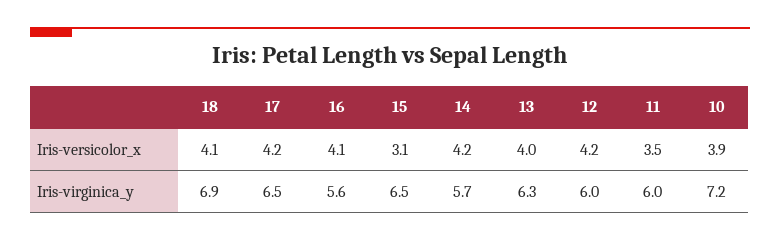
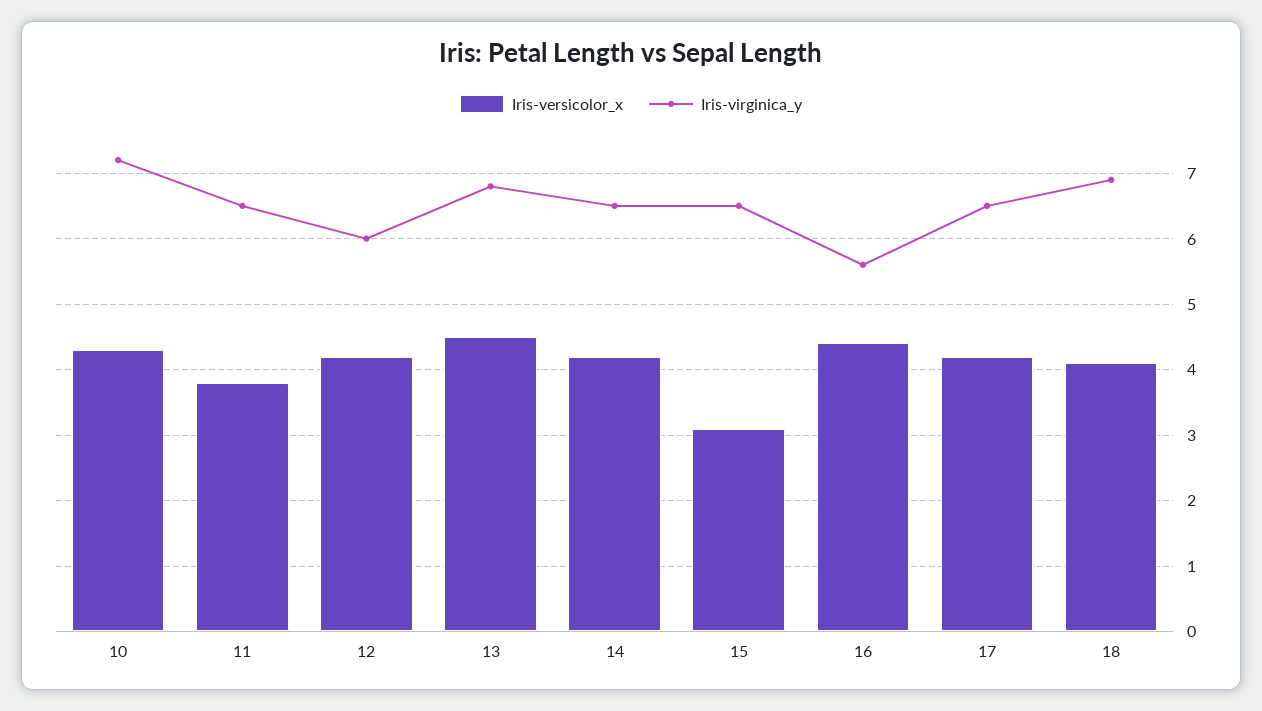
  {
    "Iris-versicolor_x": {
      "18": 4.1,
      "17": 4.2,
-     "16": 4.1,
+     "16": 4.4,
      "15": 3.1,
      "14": 4.2,
-     "13": 4,
+     "13": 4.5,
      "12": 4.2,
-     "11": 3.5,
+     "11": 3.8,
-     "10": 3.9
+     "10": 4.3
    },
    "Iris-virginica_y": {
      "18": 6.9,
      "17": 6.5,
      "16": 5.6,
      "15": 6.5,
-     "14": 5.7,
+     "14": 6.5,
-     "13": 6.3,
+     "13": 6.8,
      "12": 6,
-     "11": 6,
+     "11": 6.5,
      "10": 7.2
    }
  }

